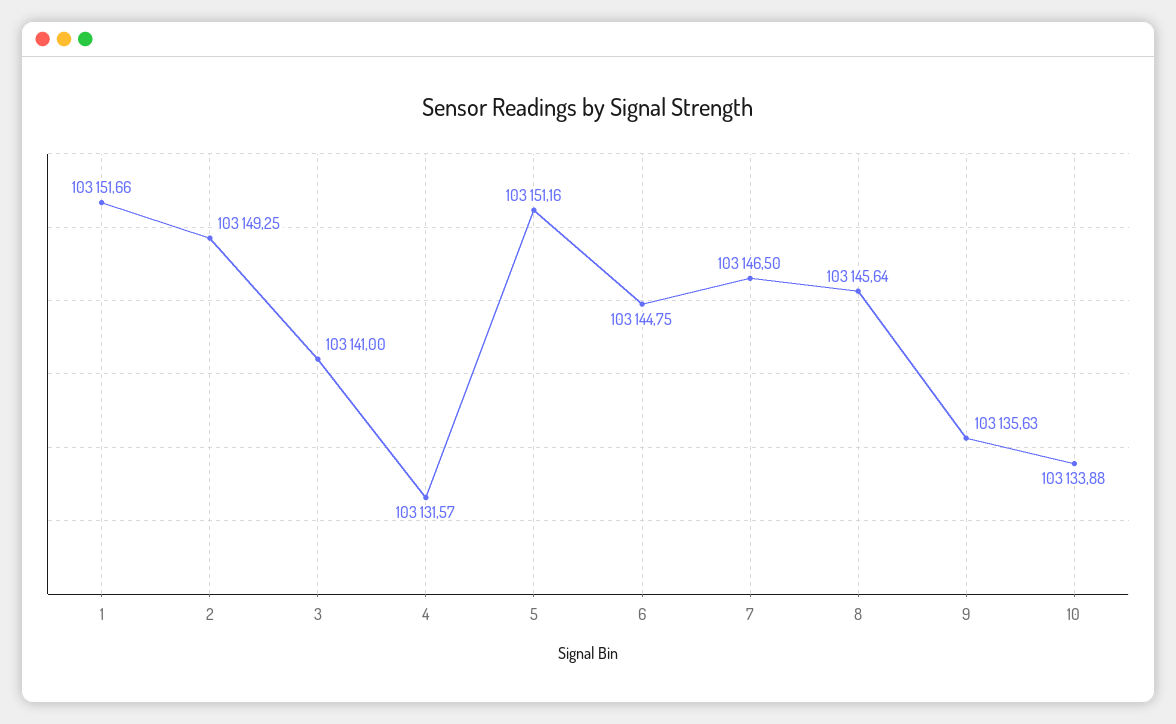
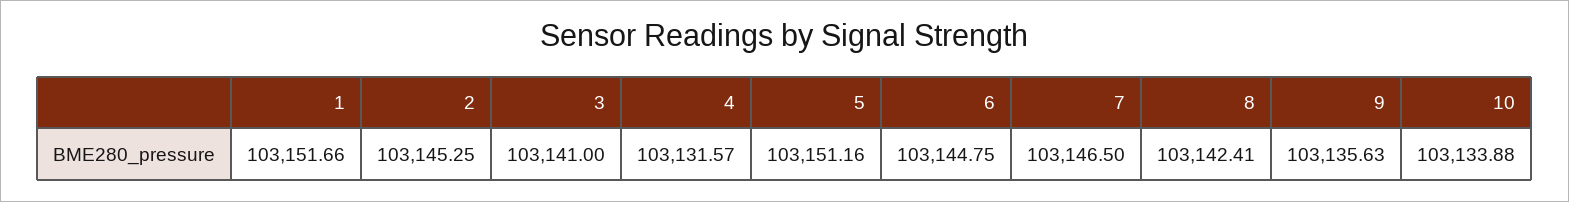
  {
    "1": 103151.66,
-   "2": 103149.25,
+   "2": 103145.25,
    "3": 103141,
    "4": 103131.57,
    "5": 103151.16,
    "6": 103144.75,
    "7": 103146.5,
-   "8": 103145.64,
+   "8": 103142.41,
    "9": 103135.63,
    "10": 103133.88
  }

